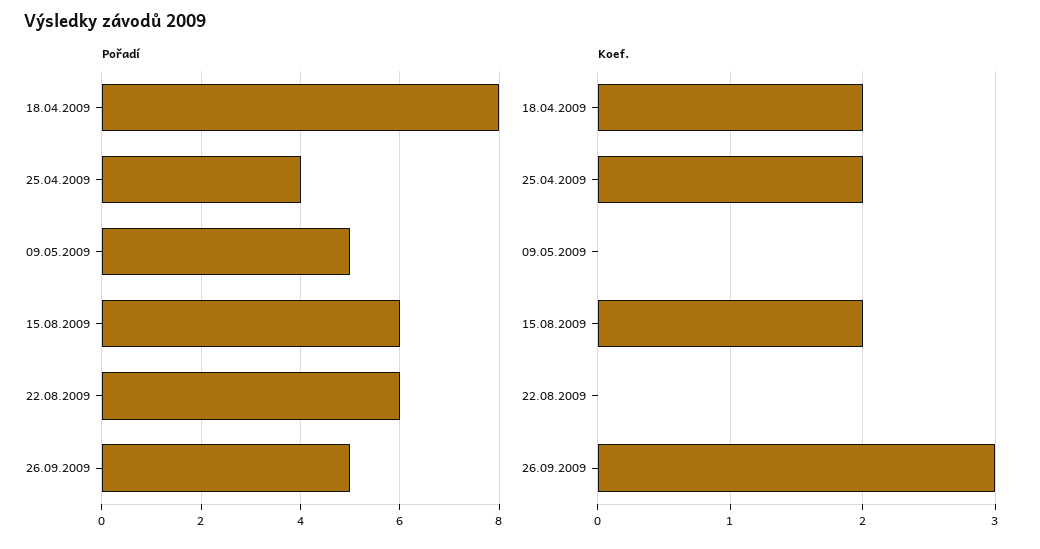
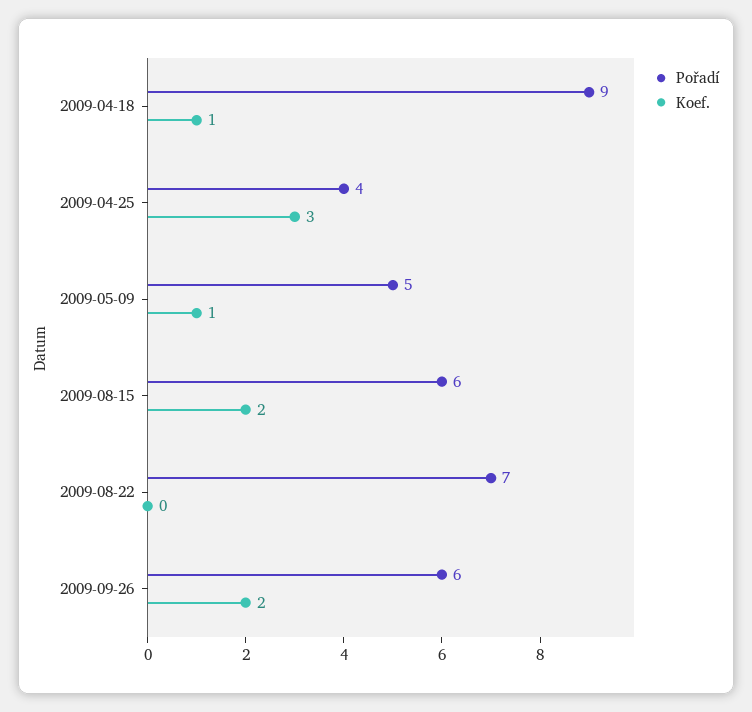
  {
    "Pořadí": {
-     "18.04.2009": 8,
+     "18.04.2009": 9,
      "25.04.2009": 4,
      "09.05.2009": 5,
      "15.08.2009": 6,
-     "22.08.2009": 6,
+     "22.08.2009": 7,
-     "26.09.2009": 5
+     "26.09.2009": 6
    },
    "Koef.": {
-     "18.04.2009": 2,
+     "18.04.2009": 1,
-     "25.04.2009": 2,
+     "25.04.2009": 3,
-     "09.05.2009": 0,
+     "09.05.2009": 1,
      "15.08.2009": 2,
      "22.08.2009": 0,
-     "26.09.2009": 3
+     "26.09.2009": 2
    }
  }

